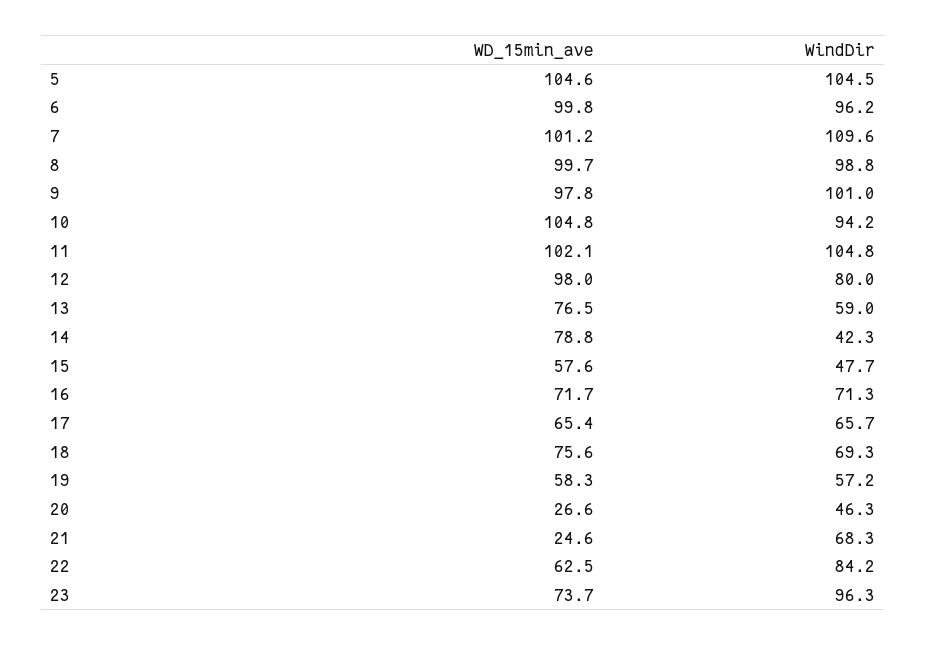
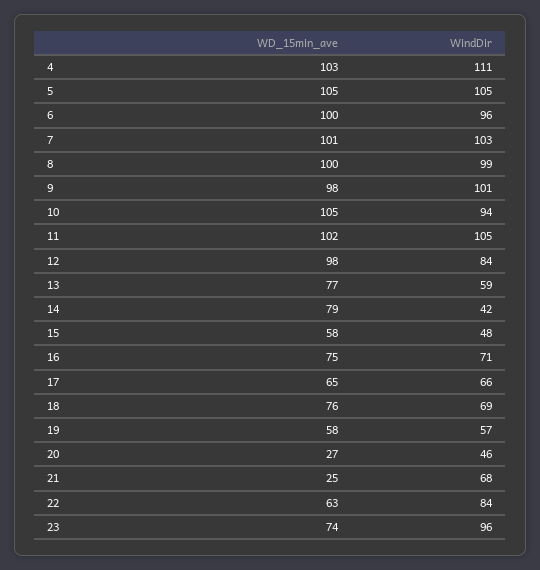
  {
    "WD_15min_ave": {
      "5": 104.6,
      "6": 99.8,
      "7": 101.2,
      "8": 99.7,
      "9": 97.8,
      "10": 104.8,
      "11": 102.1,
      "12": 98,
      "13": 76.5,
      "14": 78.8,
      "15": 57.6,
-     "16": 71.7,
+     "16": 75,
      "17": 65.4,
      "18": 75.6,
      "19": 58.3,
      "20": 26.6,
      "21": 24.6,
      "22": 62.5,
-     "23": 73.7
+     "23": 73.7,
+     "4": 103
    },
    "WindDir": {
      "5": 104.5,
      "6": 96.2,
-     "7": 109.6,
+     "7": 103,
      "8": 98.8,
      "9": 101,
      "10": 94.2,
      "11": 104.8,
-     "12": 80,
+     "12": 84,
      "13": 59,
      "14": 42.3,
      "15": 47.7,
      "16": 71.3,
      "17": 65.7,
      "18": 69.3,
      "19": 57.2,
      "20": 46.3,
      "21": 68.3,
      "22": 84.2,
-     "23": 96.3
+     "23": 96.3,
+     "4": 111
    }
  }

